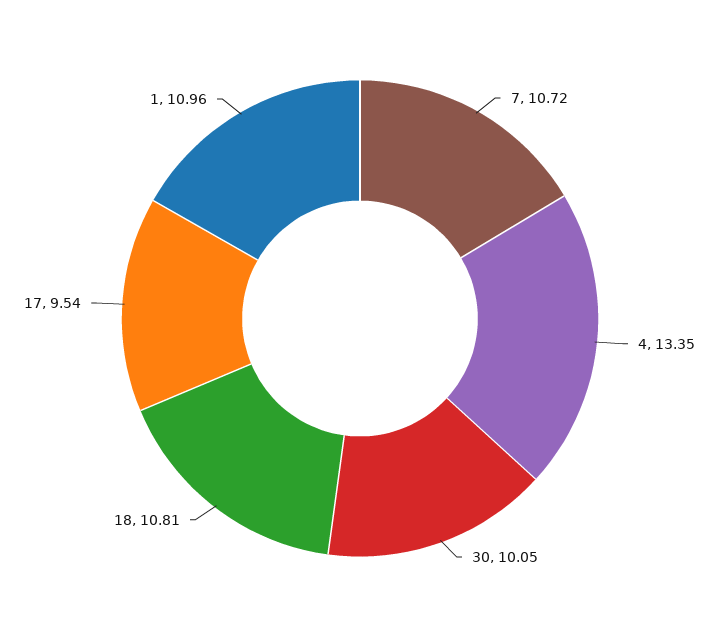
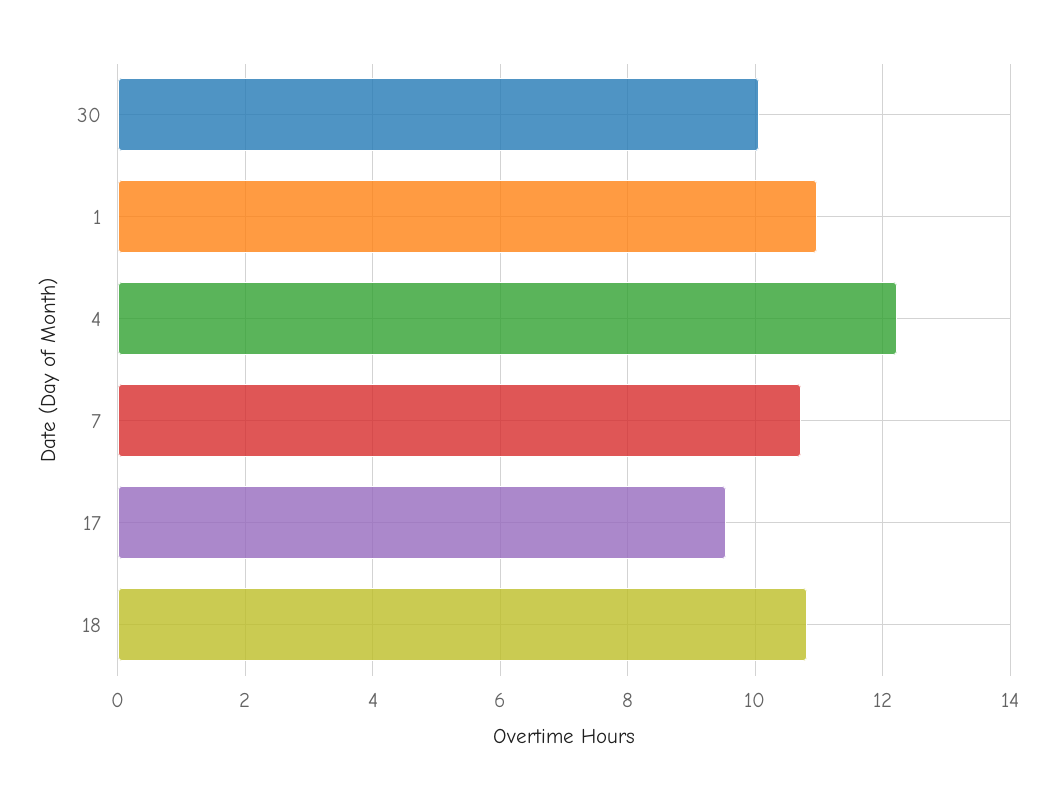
  {
    "7": 10.72,
-   "4": 13.35,
+   "4": 12.2,
    "30": 10.05,
    "18": 10.81,
    "17": 9.54,
    "1": 10.96
  }

